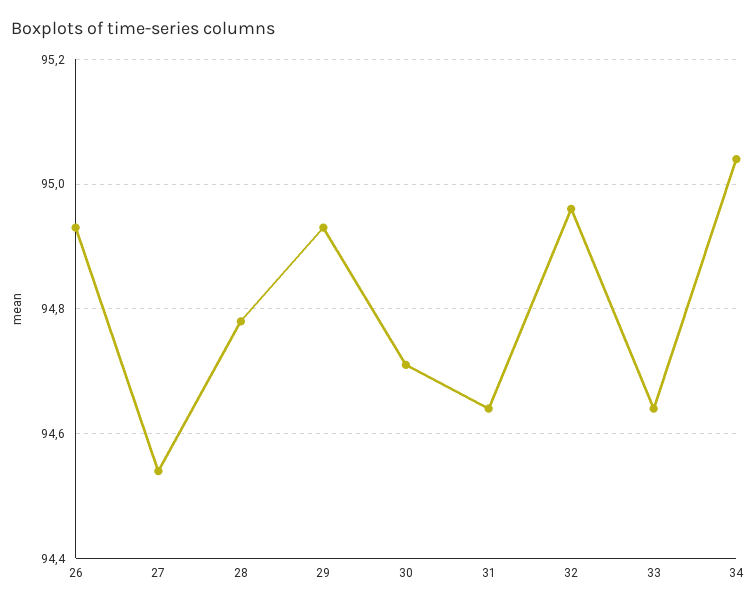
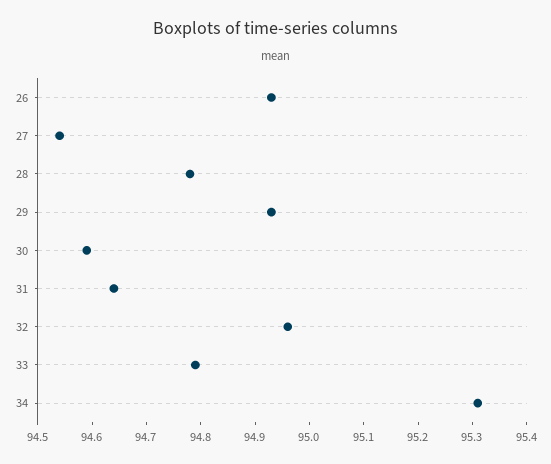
  {
    "26": 94.95,
    "27": 94.55,
    "28": 94.8,
    "29": 94.95,
-   "30": 94.7,
+   "30": 94.6,
    "31": 94.65,
    "32": 94.95,
-   "33": 94.65,
+   "33": 94.8,
-   "34": 95.05
+   "34": 95.3
  }

